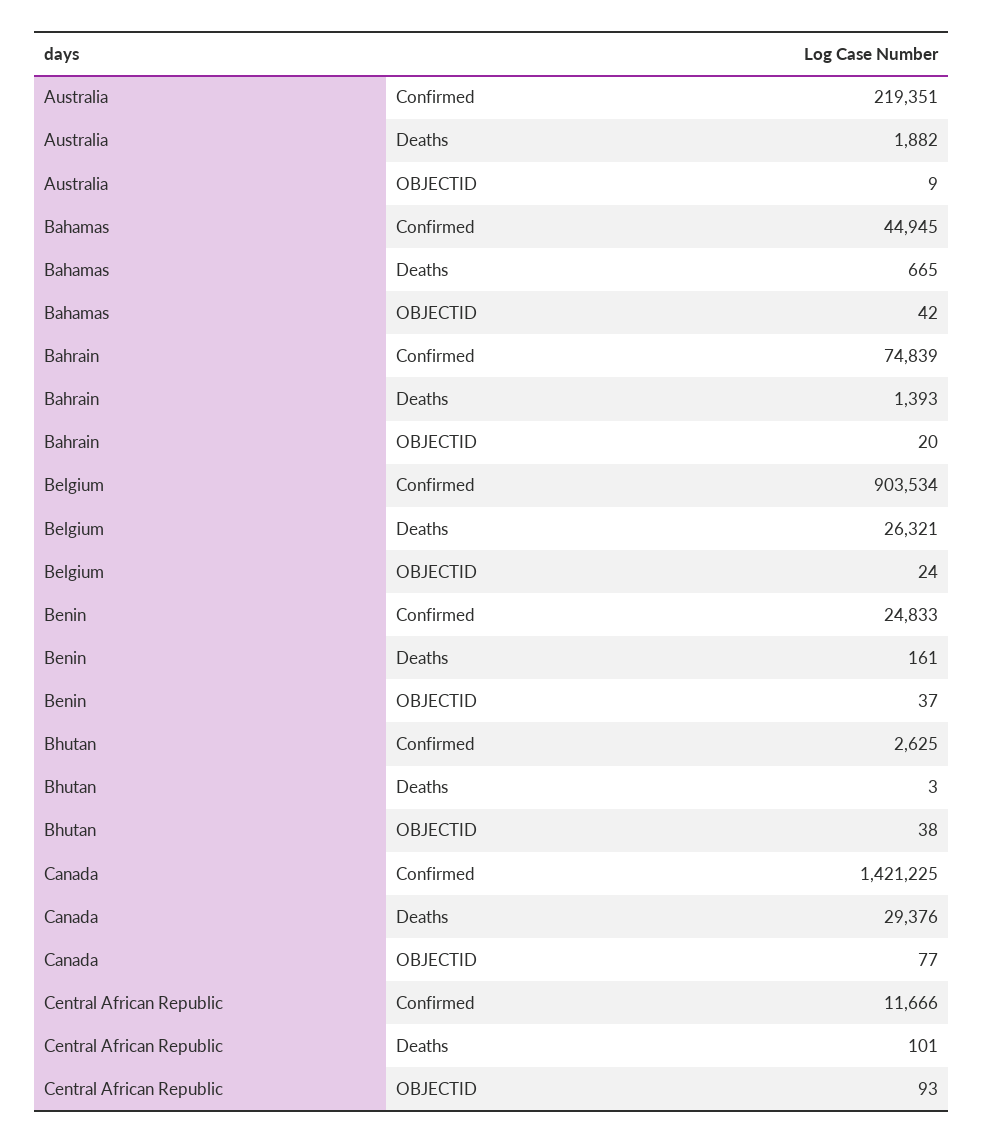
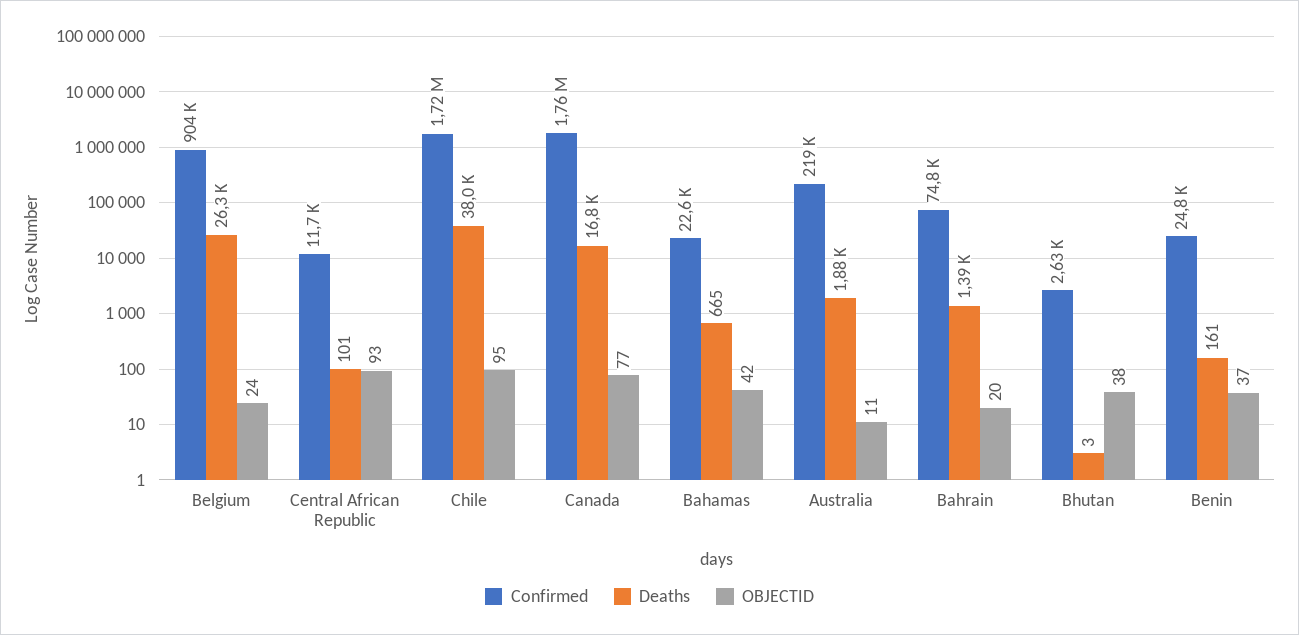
  {
    "Confirmed": {
      "Australia": 219351,
-     "Bahamas": 44945,
+     "Bahamas": 22600,
      "Bahrain": 74839,
      "Belgium": 903534,
      "Benin": 24833,
      "Bhutan": 2625,
-     "Canada": 1421225,
+     "Canada": 1760000,
-     "Central African Republic": 11666
+     "Central African Republic": 11666,
+     "Chile": 1720000
    },
    "Deaths": {
      "Australia": 1882,
      "Bahamas": 665,
      "Bahrain": 1393,
      "Belgium": 26321,
      "Benin": 161,
      "Bhutan": 3,
-     "Canada": 29376,
+     "Canada": 16800,
-     "Central African Republic": 101
+     "Central African Republic": 101,
+     "Chile": 38000
    },
    "OBJECTID": {
-     "Australia": 9,
+     "Australia": 11,
      "Bahamas": 42,
      "Bahrain": 20,
      "Belgium": 24,
      "Benin": 37,
      "Bhutan": 38,
      "Canada": 77,
-     "Central African Republic": 93
+     "Central African Republic": 93,
+     "Chile": 95
    }
  }

